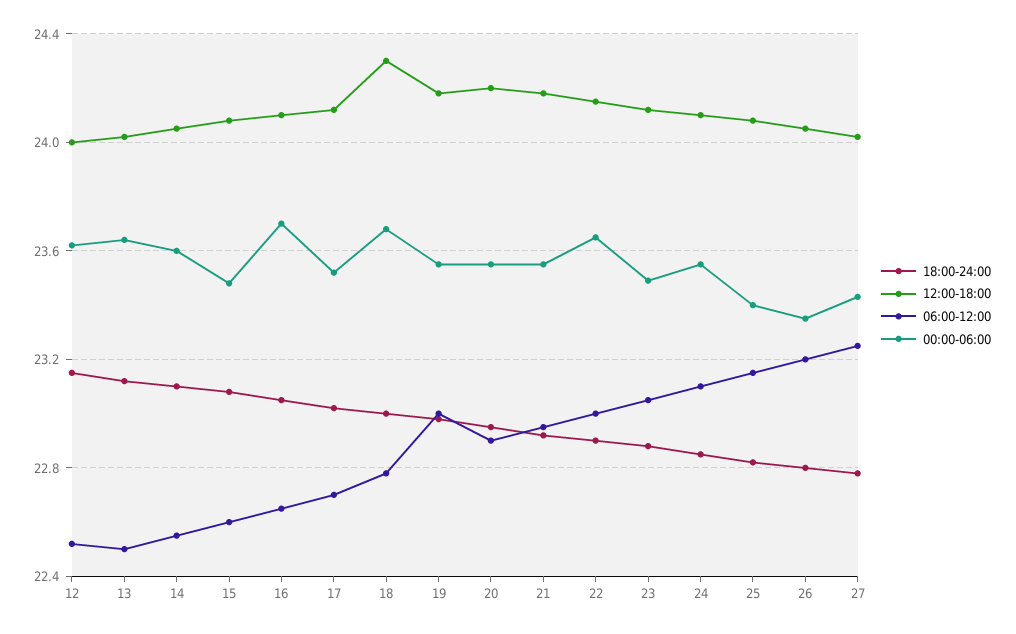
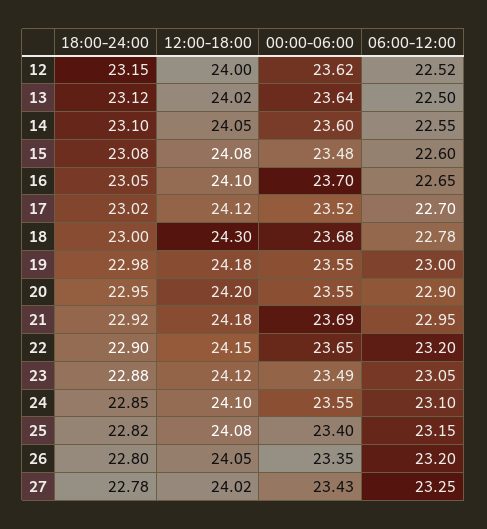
  {
    "18:00-24:00": {
      "12": 23.15,
      "13": 23.12,
      "14": 23.1,
      "15": 23.08,
      "16": 23.05,
      "17": 23.02,
      "18": 23,
      "19": 22.98,
      "20": 22.95,
      "21": 22.92,
      "22": 22.9,
      "23": 22.88,
      "24": 22.85,
      "25": 22.82,
      "26": 22.8,
      "27": 22.78
    },
    "12:00-18:00": {
      "12": 24,
      "13": 24.02,
      "14": 24.05,
      "15": 24.08,
      "16": 24.1,
      "17": 24.12,
      "18": 24.3,
      "19": 24.18,
      "20": 24.2,
      "21": 24.18,
      "22": 24.15,
      "23": 24.12,
      "24": 24.1,
      "25": 24.08,
      "26": 24.05,
      "27": 24.02
    },
    "06:00-12:00": {
      "12": 22.52,
      "13": 22.5,
      "14": 22.55,
      "15": 22.6,
      "16": 22.65,
      "17": 22.7,
      "18": 22.78,
      "19": 23,
      "20": 22.9,
      "21": 22.95,
-     "22": 23,
+     "22": 23.2,
      "23": 23.05,
      "24": 23.1,
      "25": 23.15,
      "26": 23.2,
      "27": 23.25
    },
    "00:00-06:00": {
      "12": 23.62,
      "13": 23.64,
      "14": 23.6,
      "15": 23.48,
      "16": 23.7,
      "17": 23.52,
      "18": 23.68,
      "19": 23.55,
      "20": 23.55,
-     "21": 23.55,
+     "21": 23.69,
      "22": 23.65,
      "23": 23.49,
      "24": 23.55,
      "25": 23.4,
      "26": 23.35,
      "27": 23.43
    }
  }

